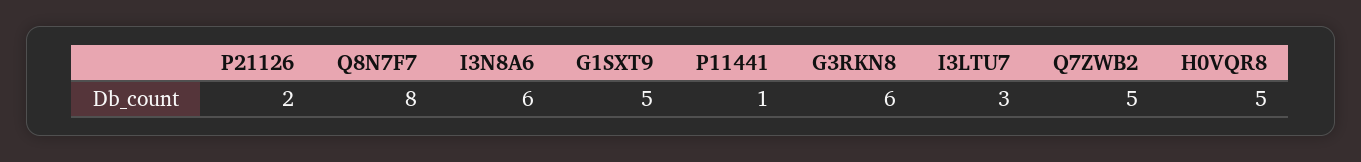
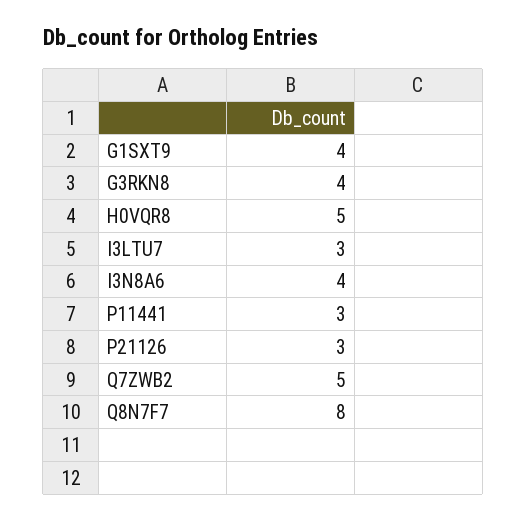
  {
-   "P21126": 2,
+   "P21126": 3,
    "Q8N7F7": 8,
-   "I3N8A6": 6,
+   "I3N8A6": 4,
-   "G1SXT9": 5,
+   "G1SXT9": 4,
-   "P11441": 1,
+   "P11441": 3,
-   "G3RKN8": 6,
+   "G3RKN8": 4,
    "I3LTU7": 3,
    "Q7ZWB2": 5,
    "H0VQR8": 5
  }

